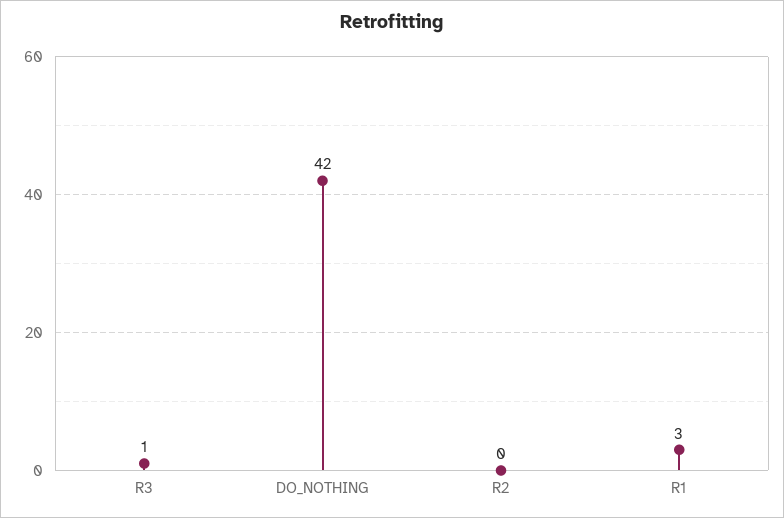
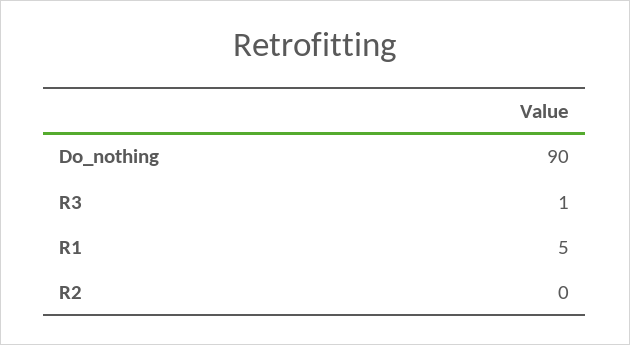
  {
    "R3": 1,
-   "DO_NOTHING": 42,
+   "DO_NOTHING": 90,
    "R2": 0,
-   "R1": 3
+   "R1": 5
  }

